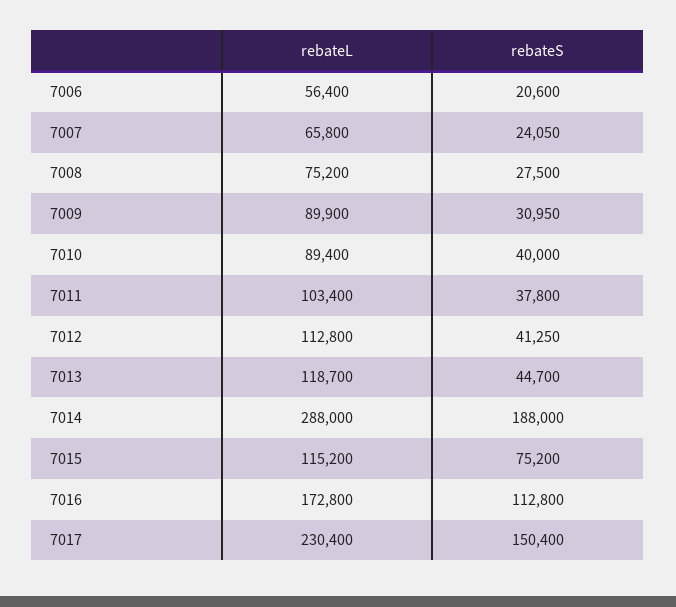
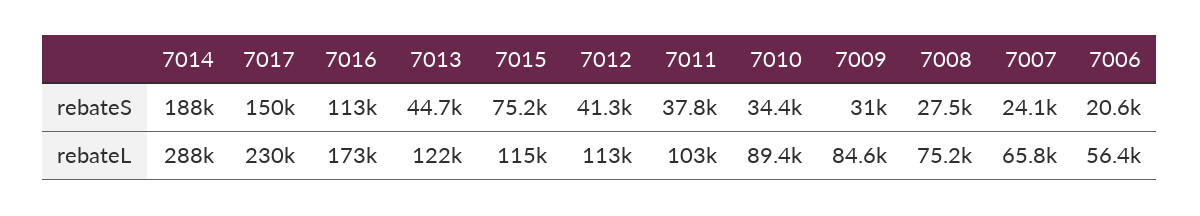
  {
    "rebateL": {
      "7006": 56400,
      "7007": 65800,
      "7008": 75200,
-     "7009": 89900,
+     "7009": 84600,
      "7010": 89400,
      "7011": 103400,
      "7012": 112800,
-     "7013": 118700,
+     "7013": 122000,
      "7014": 288000,
      "7015": 115200,
      "7016": 172800,
      "7017": 230400
    },
    "rebateS": {
      "7006": 20600,
      "7007": 24050,
      "7008": 27500,
      "7009": 30950,
-     "7010": 40000,
+     "7010": 34400,
      "7011": 37800,
      "7012": 41250,
      "7013": 44700,
      "7014": 188000,
      "7015": 75200,
      "7016": 112800,
      "7017": 150400
    }
  }

